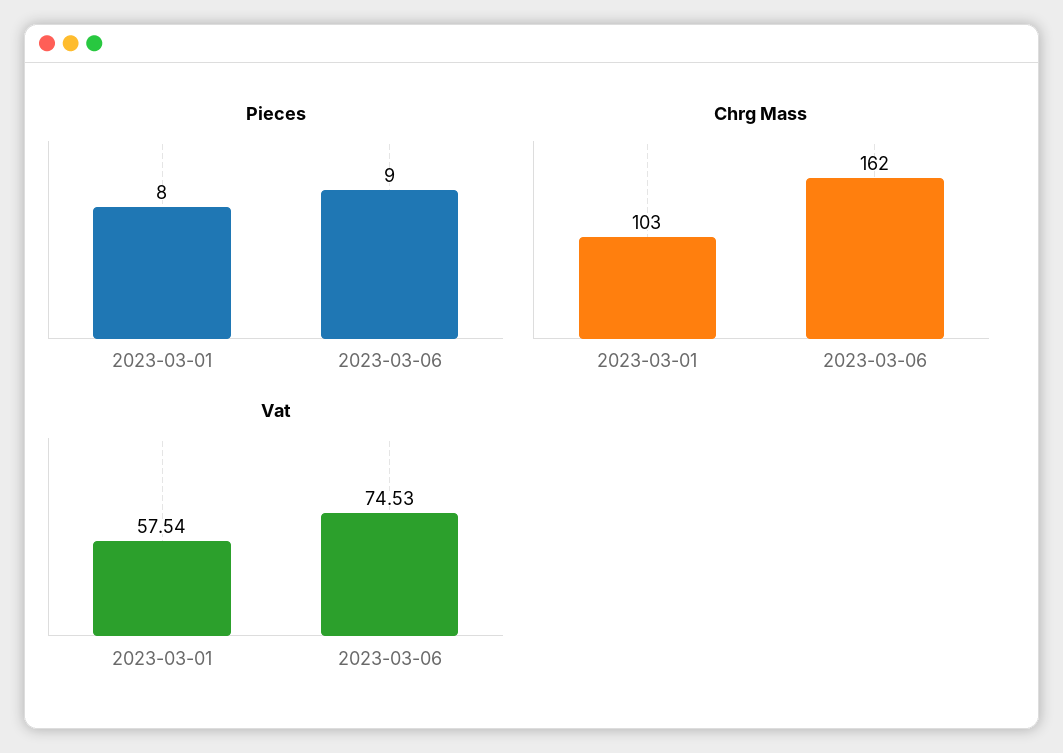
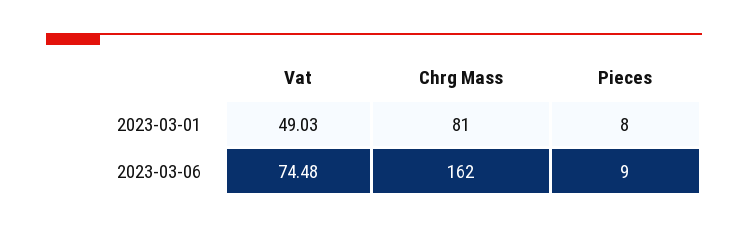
  {
    "Pieces": {
      "2023-03-01": 8,
      "2023-03-06": 9
    },
    "Chrg Mass": {
-     "2023-03-01": 103,
+     "2023-03-01": 81,
      "2023-03-06": 162
    },
    "Vat": {
-     "2023-03-01": 57.54,
+     "2023-03-01": 49.03,
-     "2023-03-06": 74.53
+     "2023-03-06": 74.48
    }
  }

